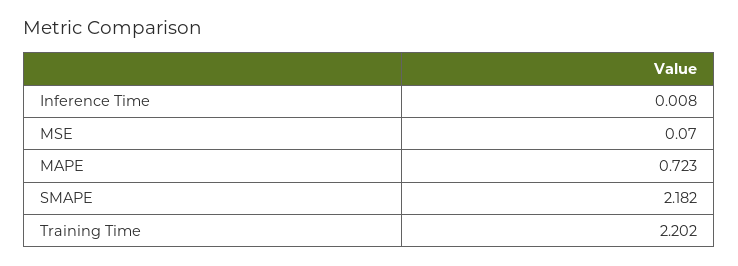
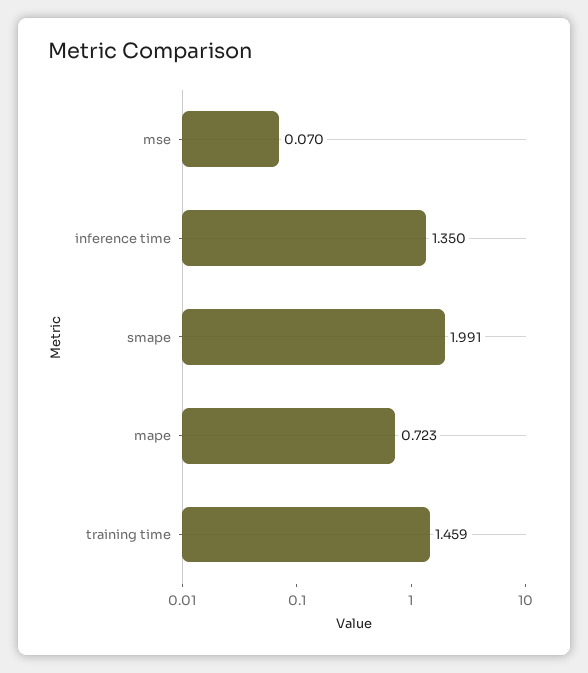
  {
-   "Inference Time": 0.008,
+   "Inference Time": 1.35,
    "MSE": 0.07,
    "MAPE": 0.723,
-   "SMAPE": 2.182,
+   "SMAPE": 1.991,
-   "Training Time": 2.202
+   "Training Time": 1.459
  }

